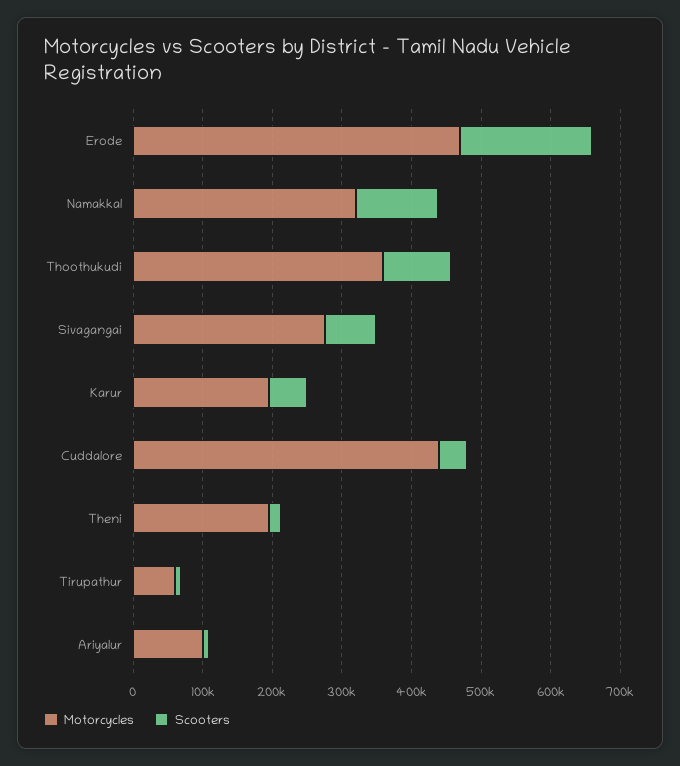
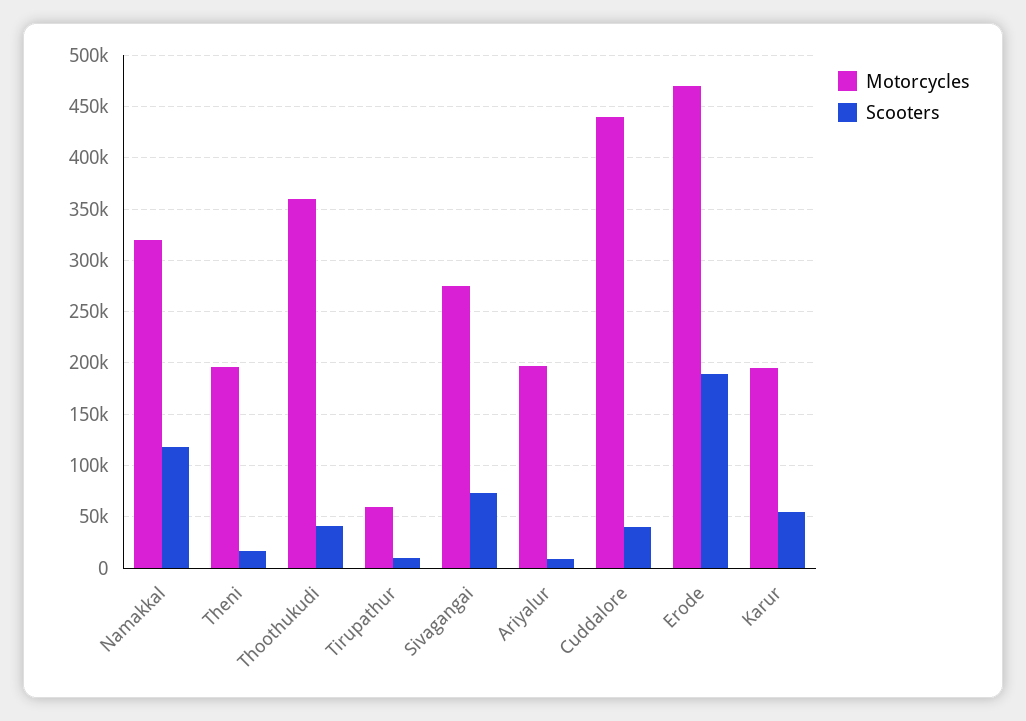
  {
    "Motorcycles": {
      "Erode": 470000,
      "Namakkal": 320000,
      "Thoothukudi": 360000,
      "Sivagangai": 280000,
      "Karur": 200000,
      "Cuddalore": 440000,
      "Theni": 200000,
      "Tirupathur": 60000,
-     "Ariyalur": 100000
+     "Ariyalur": 200000
    },
    "Scooters": {
      "Erode": 190000,
      "Namakkal": 120000,
-     "Thoothukudi": 100000,
+     "Thoothukudi": 40000,
      "Sivagangai": 70000,
      "Karur": 50000,
      "Cuddalore": 40000,
      "Theni": 20000,
      "Tirupathur": 10000,
      "Ariyalur": 10000
    }
  }

